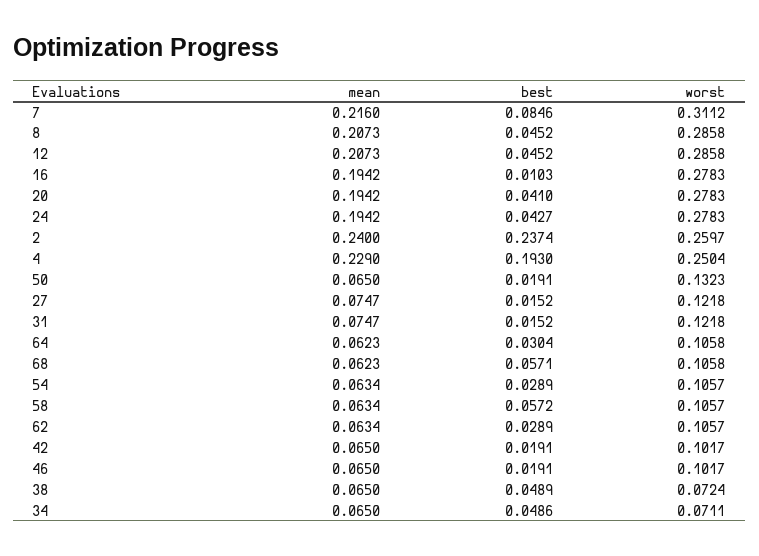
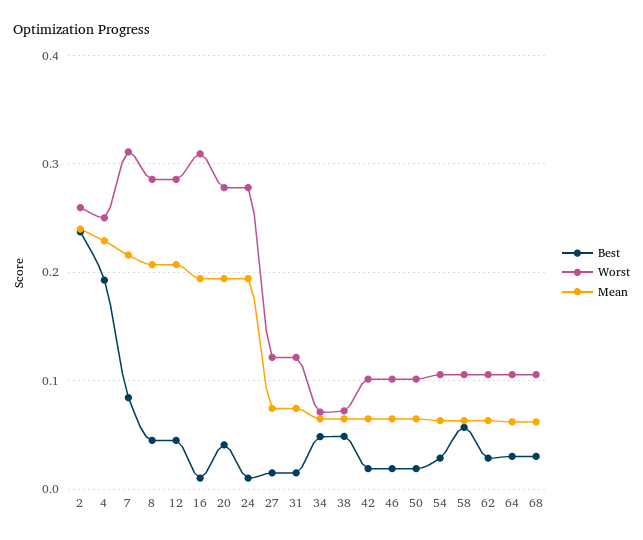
  {
    "mean": {
      "7": 0.216,
      "8": 0.2073,
      "12": 0.2073,
      "16": 0.1942,
      "20": 0.1942,
      "24": 0.1942,
      "2": 0.24,
      "4": 0.229,
      "50": 0.065,
      "27": 0.0747,
      "31": 0.0747,
      "64": 0.0623,
      "68": 0.0623,
      "54": 0.0634,
      "58": 0.0634,
      "62": 0.0634,
      "42": 0.065,
      "46": 0.065,
      "38": 0.065,
      "34": 0.065
    },
    "best": {
      "7": 0.0846,
      "8": 0.0452,
      "12": 0.0452,
      "16": 0.0103,
      "20": 0.041,
-     "24": 0.0427,
+     "24": 0.01,
      "2": 0.2374,
      "4": 0.193,
      "50": 0.0191,
      "27": 0.0152,
      "31": 0.0152,
      "64": 0.0304,
-     "68": 0.0571,
+     "68": 0.03,
      "54": 0.0289,
      "58": 0.0572,
      "62": 0.0289,
      "42": 0.0191,
      "46": 0.0191,
      "38": 0.0489,
      "34": 0.0486
    },
    "worst": {
      "7": 0.3112,
      "8": 0.2858,
      "12": 0.2858,
-     "16": 0.2783,
+     "16": 0.31,
      "20": 0.2783,
      "24": 0.2783,
      "2": 0.2597,
      "4": 0.2504,
-     "50": 0.1323,
+     "50": 0.1,
      "27": 0.1218,
      "31": 0.1218,
      "64": 0.1058,
      "68": 0.1058,
      "54": 0.1057,
      "58": 0.1057,
      "62": 0.1057,
      "42": 0.1017,
      "46": 0.1017,
      "38": 0.0724,
      "34": 0.0711
    }
  }

